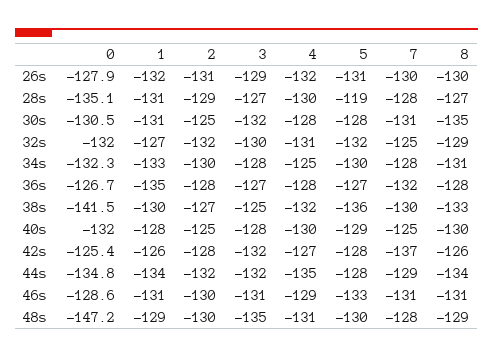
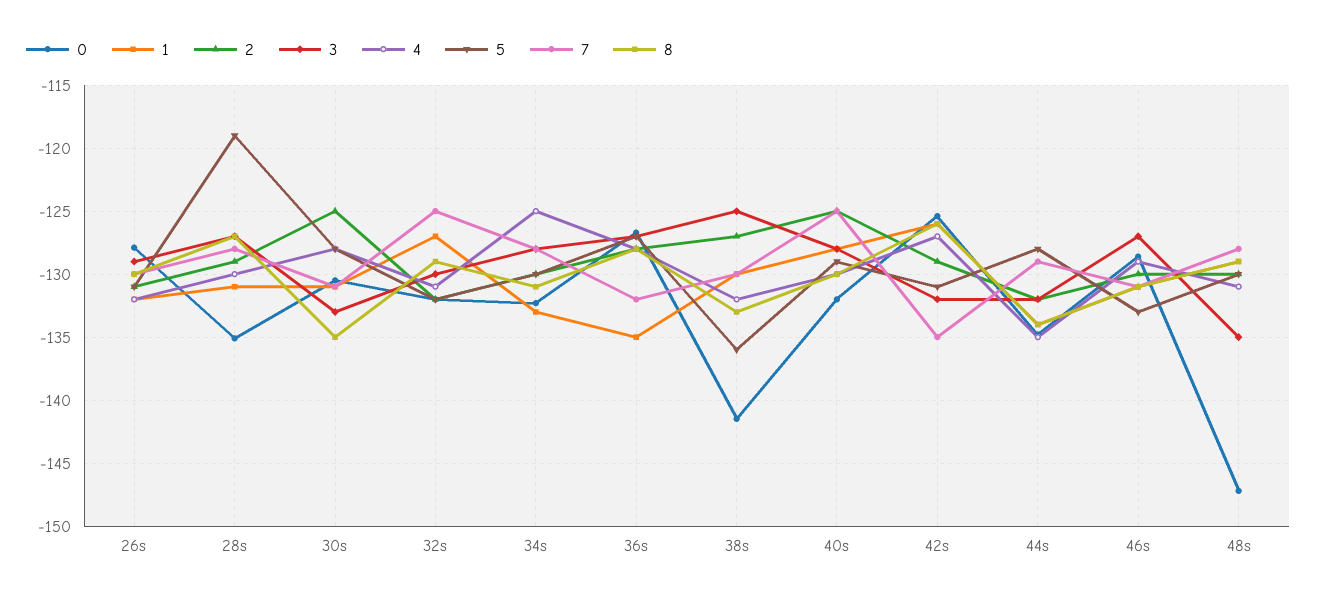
  {
    "0": {
      "26s": -127.9,
      "28s": -135.1,
      "30s": -130.5,
      "32s": -132,
      "34s": -132.3,
      "36s": -126.7,
      "38s": -141.5,
      "40s": -132,
      "42s": -125.4,
      "44s": -134.8,
      "46s": -128.6,
      "48s": -147.2
    },
    "1": {
      "26s": -132,
      "28s": -131,
      "30s": -131,
      "32s": -127,
      "34s": -133,
      "36s": -135,
      "38s": -130,
      "40s": -128,
      "42s": -126,
      "44s": -134,
      "46s": -131,
      "48s": -129
    },
    "2": {
      "26s": -131,
      "28s": -129,
      "30s": -125,
      "32s": -132,
      "34s": -130,
      "36s": -128,
      "38s": -127,
      "40s": -125,
-     "42s": -128,
+     "42s": -129,
      "44s": -132,
      "46s": -130,
      "48s": -130
    },
    "3": {
      "26s": -129,
      "28s": -127,
-     "30s": -132,
+     "30s": -133,
      "32s": -130,
      "34s": -128,
      "36s": -127,
      "38s": -125,
      "40s": -128,
      "42s": -132,
      "44s": -132,
-     "46s": -131,
+     "46s": -127,
      "48s": -135
    },
    "4": {
      "26s": -132,
      "28s": -130,
      "30s": -128,
      "32s": -131,
      "34s": -125,
      "36s": -128,
      "38s": -132,
      "40s": -130,
      "42s": -127,
      "44s": -135,
      "46s": -129,
      "48s": -131
    },
    "5": {
      "26s": -131,
      "28s": -119,
      "30s": -128,
      "32s": -132,
      "34s": -130,
      "36s": -127,
      "38s": -136,
      "40s": -129,
-     "42s": -128,
+     "42s": -131,
      "44s": -128,
      "46s": -133,
      "48s": -130
    },
    "7": {
      "26s": -130,
      "28s": -128,
      "30s": -131,
      "32s": -125,
      "34s": -128,
      "36s": -132,
      "38s": -130,
      "40s": -125,
-     "42s": -137,
+     "42s": -135,
      "44s": -129,
      "46s": -131,
      "48s": -128
    },
    "8": {
      "26s": -130,
      "28s": -127,
      "30s": -135,
      "32s": -129,
      "34s": -131,
      "36s": -128,
      "38s": -133,
      "40s": -130,
      "42s": -126,
      "44s": -134,
      "46s": -131,
      "48s": -129
    }
  }

